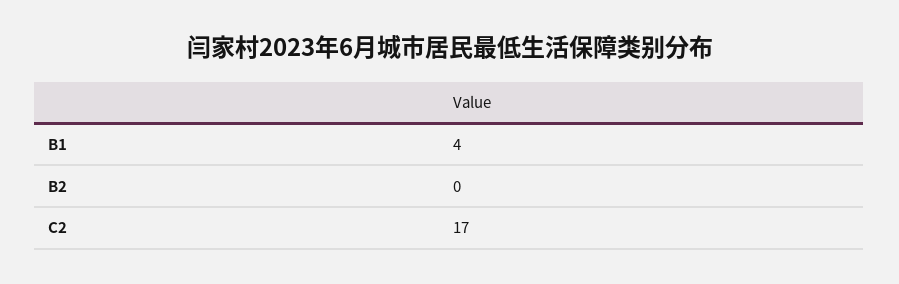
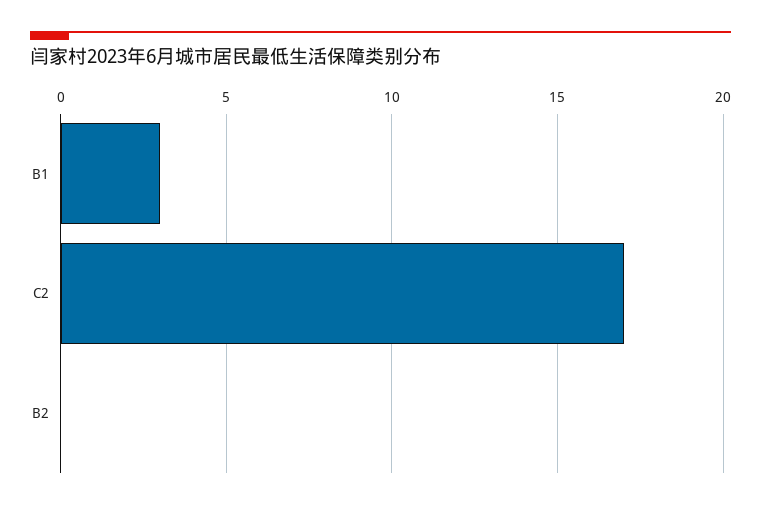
  {
-   "B1": 4,
+   "B1": 3,
    "B2": 0,
    "C2": 17
  }

